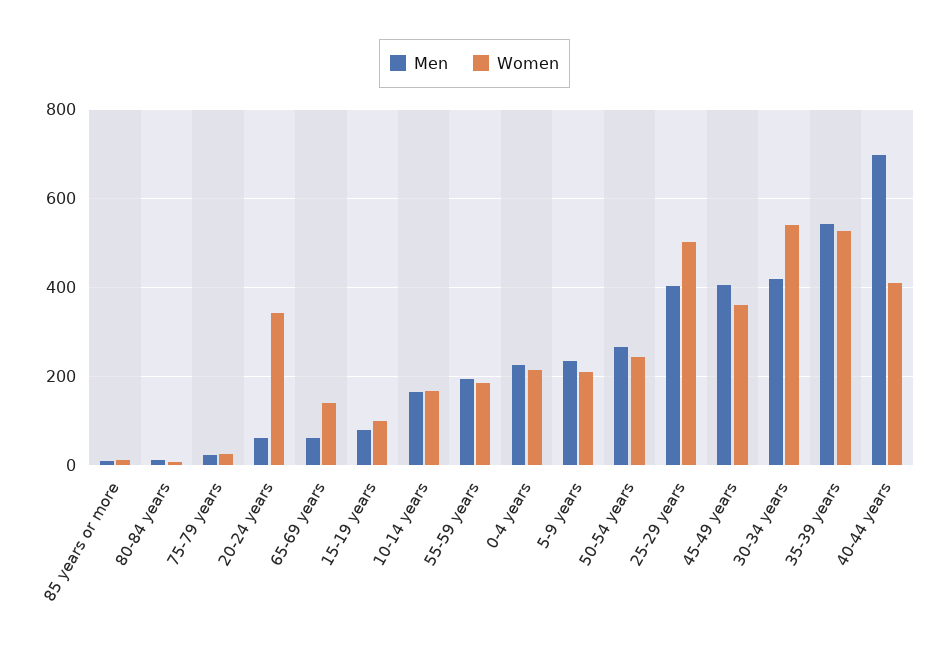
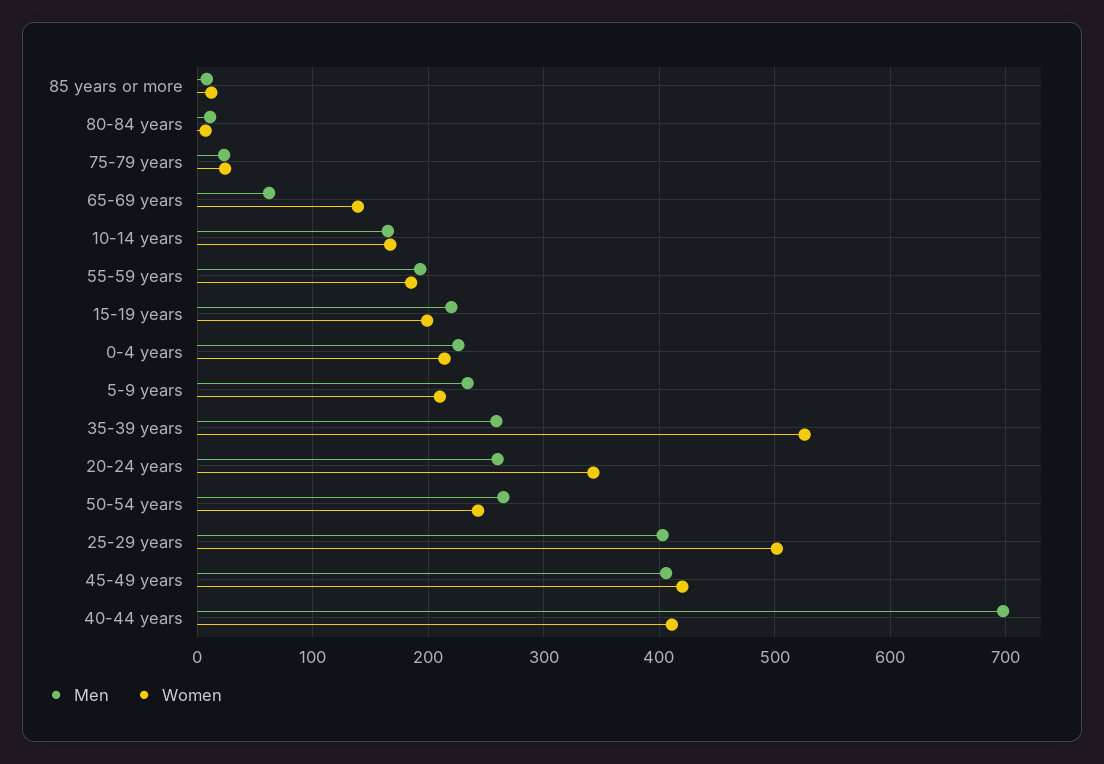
  {
    "Men": {
      "85 years or more": 10,
      "80-84 years": 10,
      "75-79 years": 20,
-     "20-24 years": 60,
+     "20-24 years": 260,
      "65-69 years": 60,
-     "15-19 years": 80,
+     "15-19 years": 220,
      "10-14 years": 170,
      "55-59 years": 190,
      "0-4 years": 230,
      "5-9 years": 230,
      "50-54 years": 270,
      "25-29 years": 400,
      "45-49 years": 410,
-     "30-34 years": 420,
-     "35-39 years": 540,
+     "35-39 years": 260,
      "40-44 years": 700
    },
    "Women": {
      "85 years or more": 10,
      "80-84 years": 10,
      "75-79 years": 20,
      "20-24 years": 340,
      "65-69 years": 140,
-     "15-19 years": 100,
+     "15-19 years": 200,
      "10-14 years": 170,
      "55-59 years": 190,
      "0-4 years": 210,
      "5-9 years": 210,
      "50-54 years": 240,
      "25-29 years": 500,
-     "45-49 years": 360,
+     "45-49 years": 420,
-     "30-34 years": 540,
      "35-39 years": 530,
      "40-44 years": 410
    }
  }

